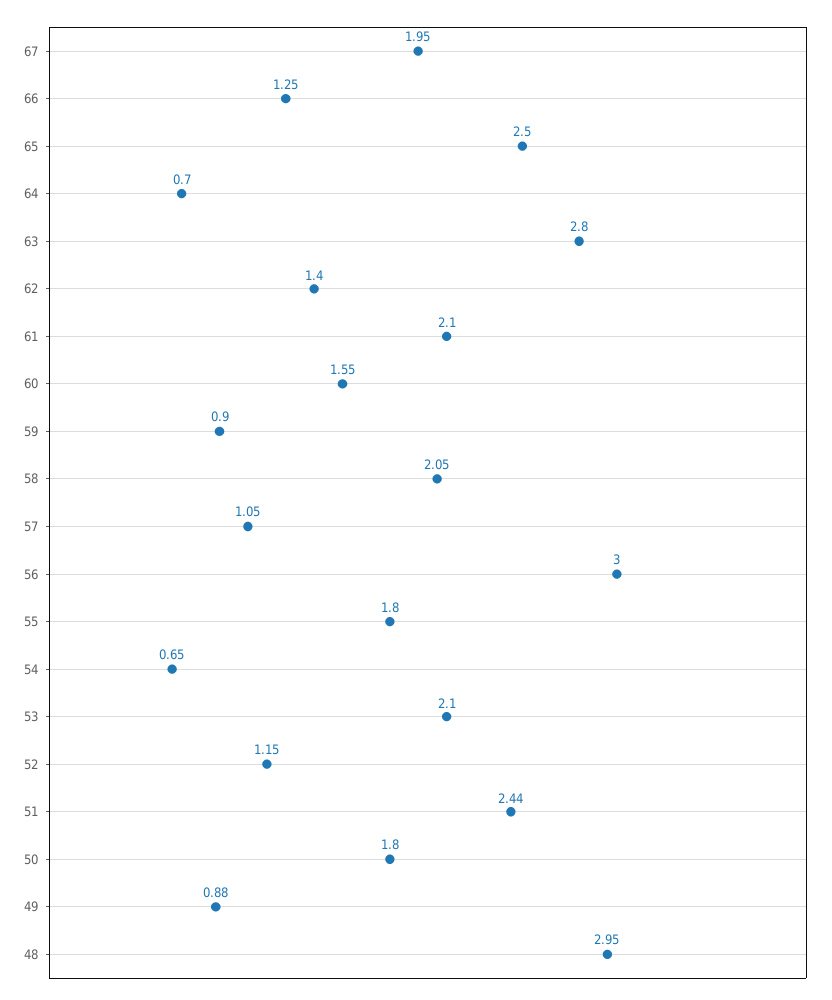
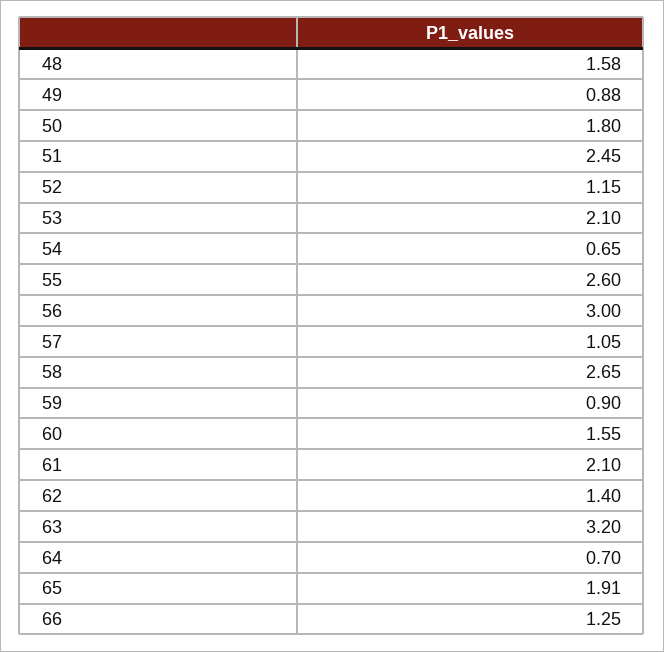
  {
-   "67": 1.95,
    "66": 1.25,
-   "65": 2.5,
+   "65": 1.91,
    "64": 0.7,
-   "63": 2.8,
+   "63": 3.2,
    "62": 1.4,
    "61": 2.1,
    "60": 1.55,
    "59": 0.9,
-   "58": 2.05,
+   "58": 2.65,
    "57": 1.05,
    "56": 3,
-   "55": 1.8,
+   "55": 2.6,
    "54": 0.65,
    "53": 2.1,
    "52": 1.15,
-   "51": 2.44,
+   "51": 2.45,
    "50": 1.8,
    "49": 0.88,
-   "48": 2.95
+   "48": 1.58
  }

